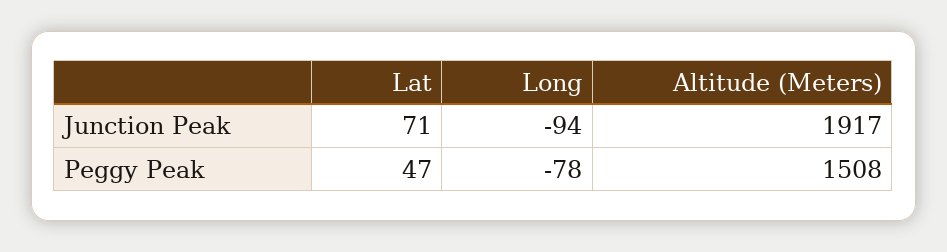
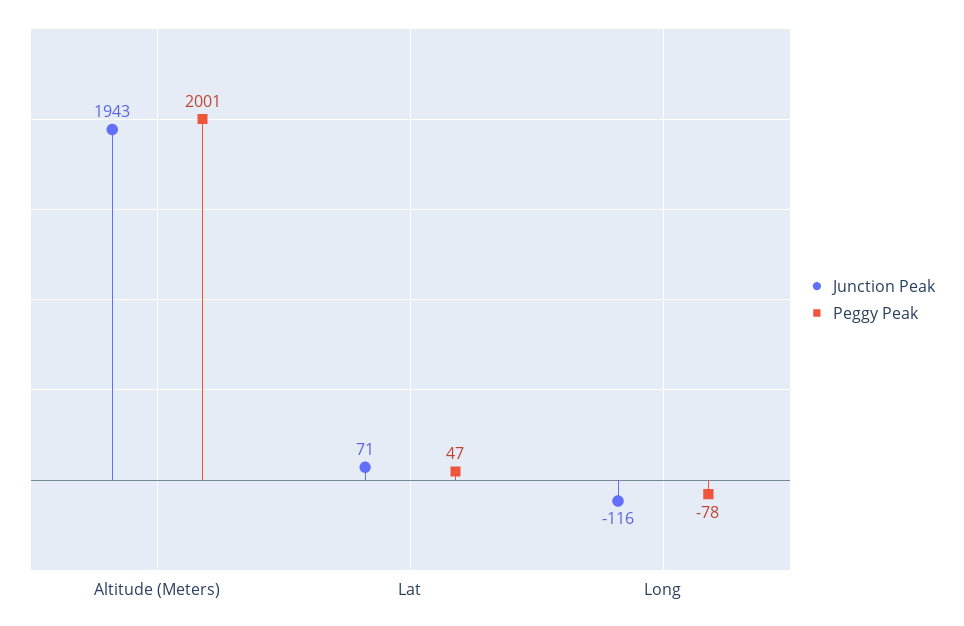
  {
    "Junction Peak": {
      "Lat": 71,
-     "Long": -94,
+     "Long": -116,
-     "Altitude (Meters)": 1917
+     "Altitude (Meters)": 1943
    },
    "Peggy Peak": {
      "Lat": 47,
      "Long": -78,
-     "Altitude (Meters)": 1508
+     "Altitude (Meters)": 2001
    }
  }

